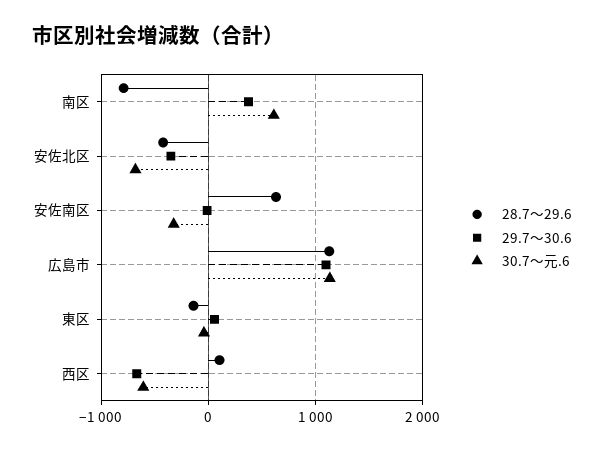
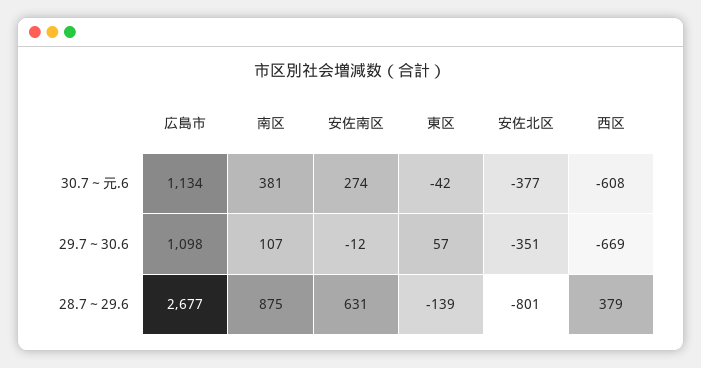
  {
    "28.7～29.6": {
-     "南区": -800,
+     "南区": 875,
-     "安佐北区": -400,
+     "安佐北区": -801,
      "安佐南区": 631,
-     "広島市": 1100,
+     "広島市": 2677,
      "東区": -139,
-     "西区": 100
+     "西区": 379
    },
    "29.7～30.6": {
-     "南区": 400,
+     "南区": 107,
      "安佐北区": -351,
      "安佐南区": -12,
      "広島市": 1098,
      "東区": 57,
      "西区": -669
    },
    "30.7～元.6": {
-     "南区": 600,
+     "南区": 381,
-     "安佐北区": -700,
+     "安佐北区": -377,
-     "安佐南区": -300,
+     "安佐南区": 274,
      "広島市": 1134,
      "東区": -42,
      "西区": -608
    }
  }

